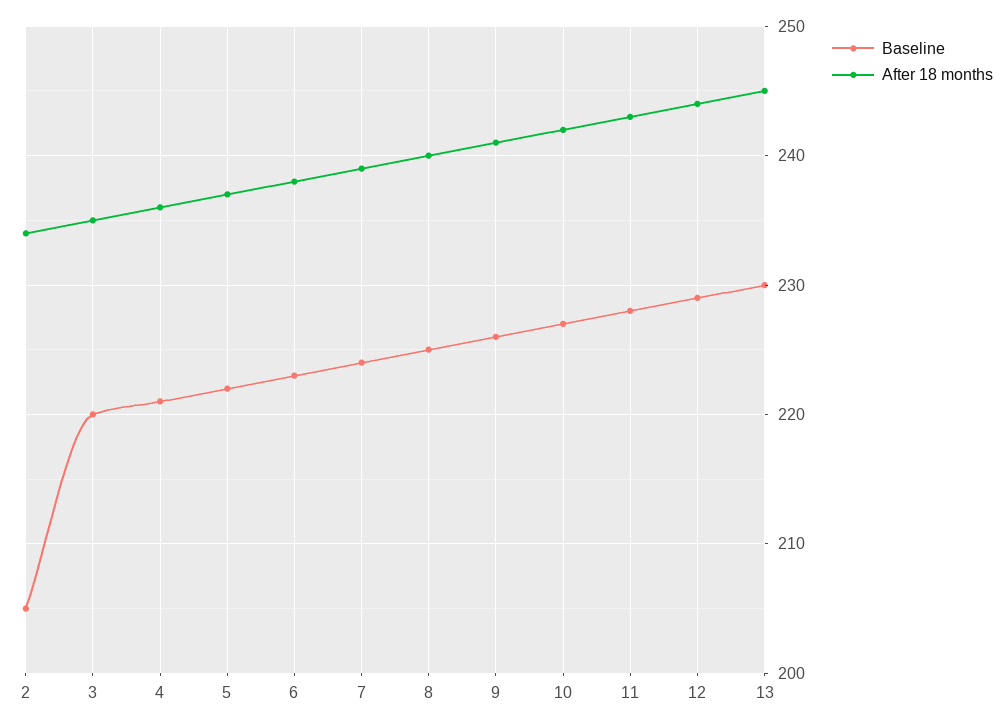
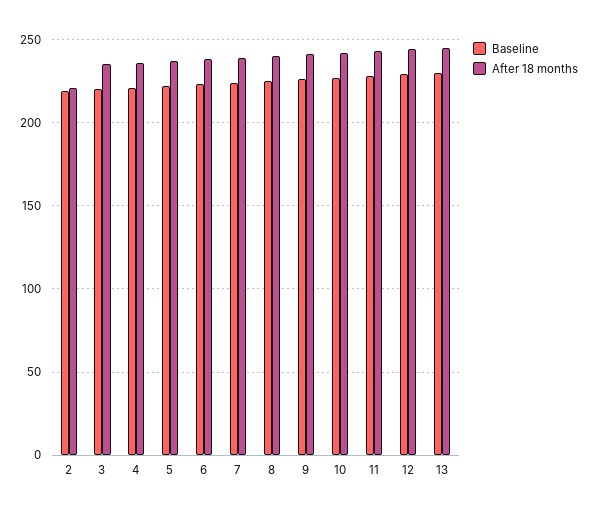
  {
    "Baseline": {
-     "2": 205,
+     "2": 220,
      "3": 220,
      "4": 221,
      "5": 222,
      "6": 223,
      "7": 224,
      "8": 225,
      "9": 226,
      "10": 227,
      "11": 228,
      "12": 229,
      "13": 230
    },
    "After 18 months": {
-     "2": 234,
+     "2": 220,
      "3": 235,
      "4": 236,
      "5": 237,
      "6": 238,
      "7": 239,
      "8": 240,
      "9": 241,
      "10": 242,
      "11": 243,
      "12": 244,
      "13": 245
    }
  }

